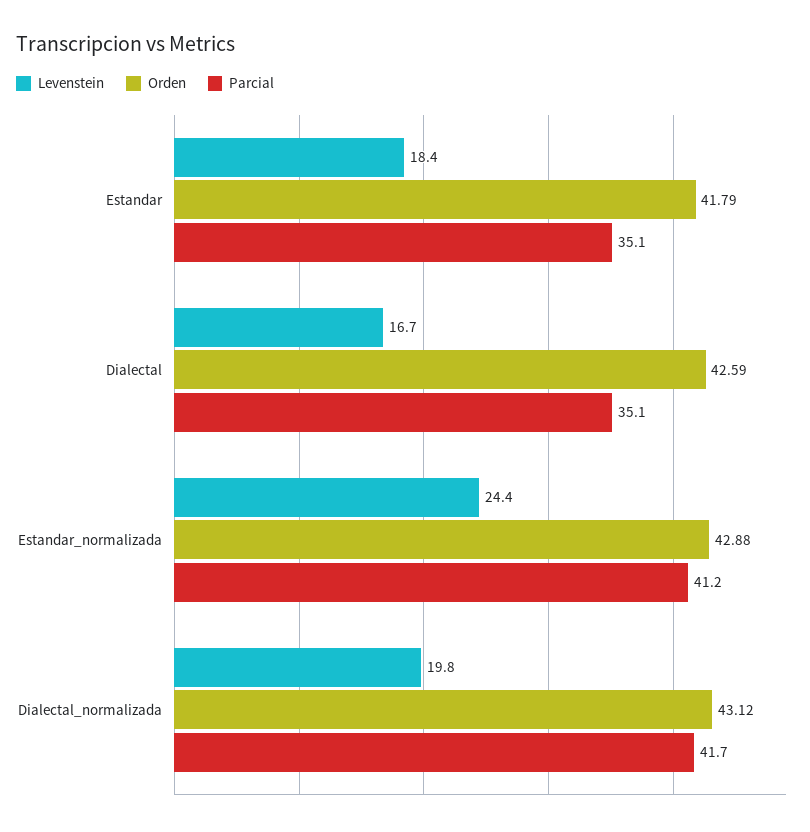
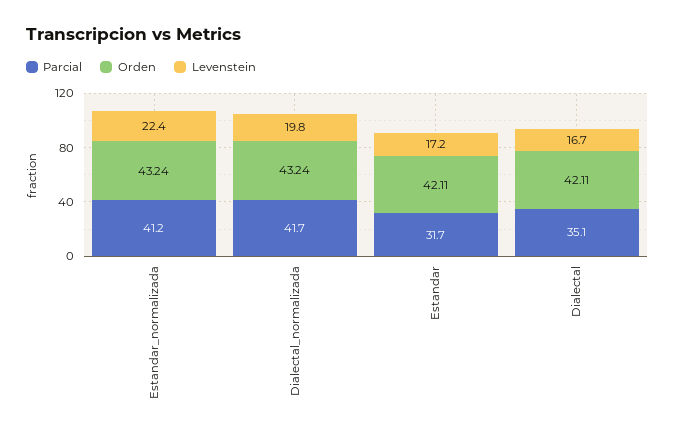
  {
    "Levenstein": {
-     "Estandar": 18.4,
+     "Estandar": 17.2,
      "Dialectal": 16.7,
-     "Estandar_normalizada": 24.4,
+     "Estandar_normalizada": 22.4,
      "Dialectal_normalizada": 19.8
    },
    "Orden": {
-     "Estandar": 41.79,
+     "Estandar": 42.11,
-     "Dialectal": 42.59,
+     "Dialectal": 42.11,
-     "Estandar_normalizada": 42.88,
+     "Estandar_normalizada": 43.24,
-     "Dialectal_normalizada": 43.12
+     "Dialectal_normalizada": 43.24
    },
    "Parcial": {
-     "Estandar": 35.1,
+     "Estandar": 31.7,
      "Dialectal": 35.1,
      "Estandar_normalizada": 41.2,
      "Dialectal_normalizada": 41.7
    }
  }

